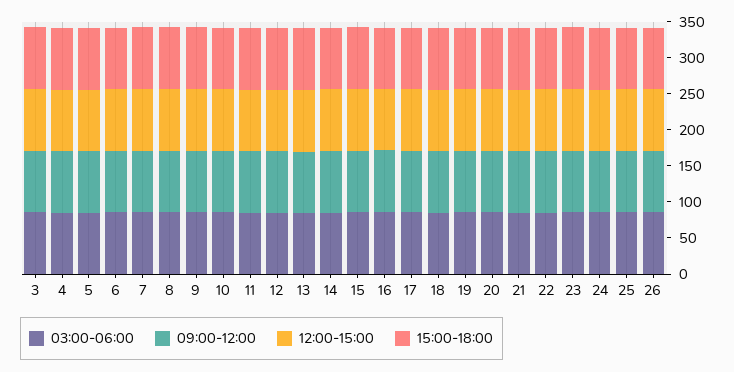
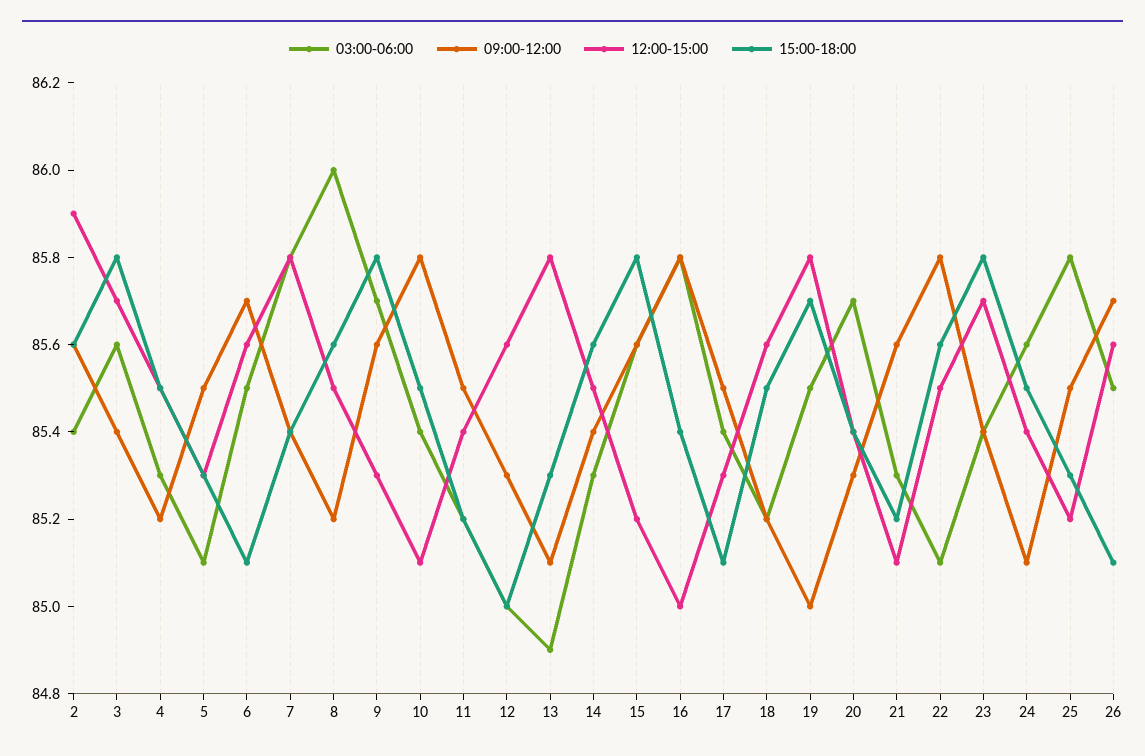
  {
    "03:00-06:00": {
      "3": 85.6,
      "4": 85.3,
      "5": 85.1,
      "6": 85.5,
      "7": 85.8,
      "8": 86,
      "9": 85.7,
      "10": 85.4,
      "11": 85.2,
      "12": 85,
      "13": 84.9,
      "14": 85.3,
      "15": 85.6,
      "16": 85.8,
      "17": 85.4,
      "18": 85.2,
      "19": 85.5,
      "20": 85.7,
      "21": 85.3,
      "22": 85.1,
      "23": 85.4,
      "24": 85.6,
      "25": 85.8,
-     "26": 85.5
+     "26": 85.5,
+     "2": 85.4
    },
    "09:00-12:00": {
      "3": 85.4,
      "4": 85.2,
      "5": 85.5,
      "6": 85.7,
      "7": 85.4,
      "8": 85.2,
      "9": 85.6,
      "10": 85.8,
      "11": 85.5,
      "12": 85.3,
      "13": 85.1,
      "14": 85.4,
      "15": 85.6,
      "16": 85.8,
      "17": 85.5,
      "18": 85.2,
      "19": 85,
      "20": 85.3,
      "21": 85.6,
      "22": 85.8,
      "23": 85.4,
      "24": 85.1,
      "25": 85.5,
-     "26": 85.7
+     "26": 85.7,
+     "2": 85.6
    },
    "12:00-15:00": {
      "3": 85.7,
      "4": 85.5,
      "5": 85.3,
      "6": 85.6,
      "7": 85.8,
      "8": 85.5,
      "9": 85.3,
      "10": 85.1,
      "11": 85.4,
      "12": 85.6,
      "13": 85.8,
      "14": 85.5,
      "15": 85.2,
      "16": 85,
      "17": 85.3,
      "18": 85.6,
      "19": 85.8,
      "20": 85.4,
      "21": 85.1,
      "22": 85.5,
      "23": 85.7,
      "24": 85.4,
      "25": 85.2,
-     "26": 85.6
+     "26": 85.6,
+     "2": 85.9
    },
    "15:00-18:00": {
      "3": 85.8,
      "4": 85.5,
      "5": 85.3,
      "6": 85.1,
      "7": 85.4,
      "8": 85.6,
      "9": 85.8,
      "10": 85.5,
      "11": 85.2,
      "12": 85,
      "13": 85.3,
      "14": 85.6,
      "15": 85.8,
      "16": 85.4,
      "17": 85.1,
      "18": 85.5,
      "19": 85.7,
      "20": 85.4,
      "21": 85.2,
      "22": 85.6,
      "23": 85.8,
      "24": 85.5,
      "25": 85.3,
-     "26": 85.1
+     "26": 85.1,
+     "2": 85.6
    }
  }

